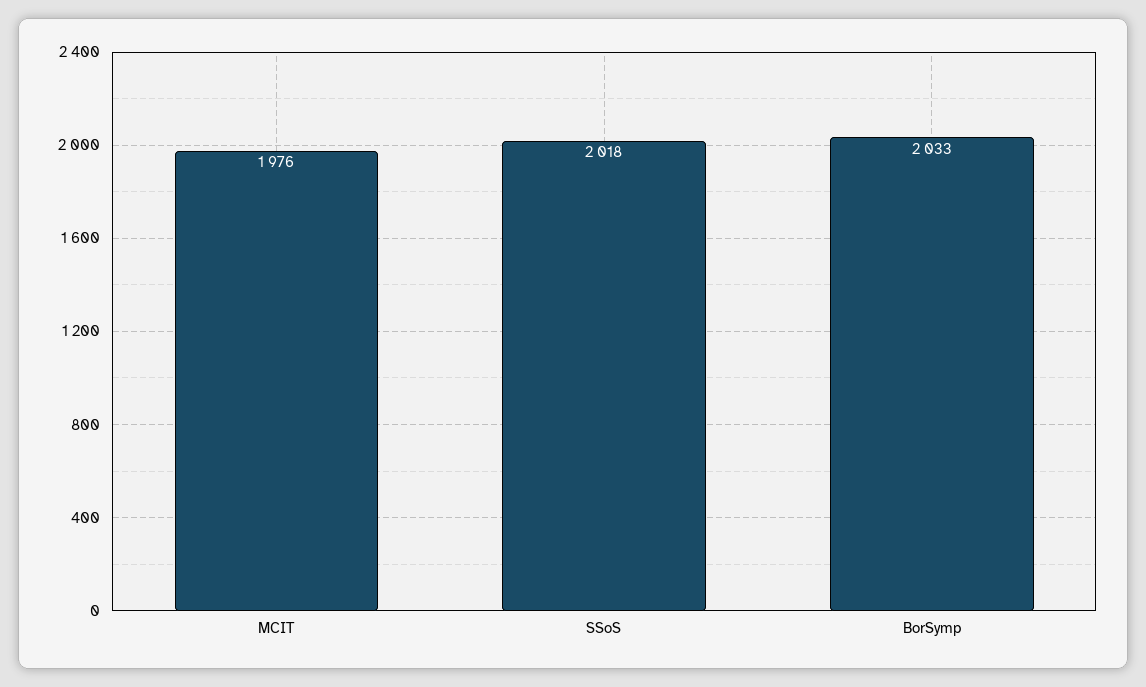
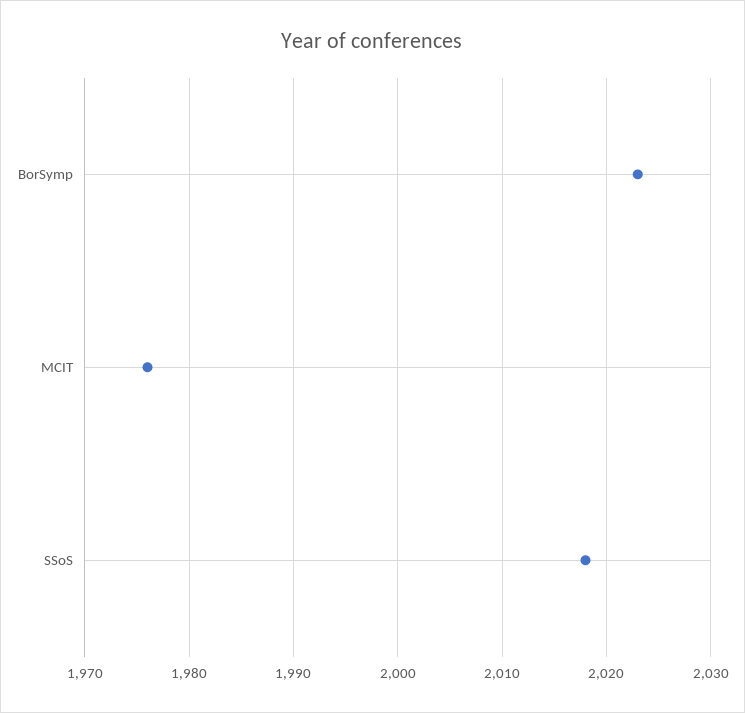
  {
    "MCIT": 1976,
    "SSoS": 2018,
-   "BorSymp": 2033
+   "BorSymp": 2023
  }

